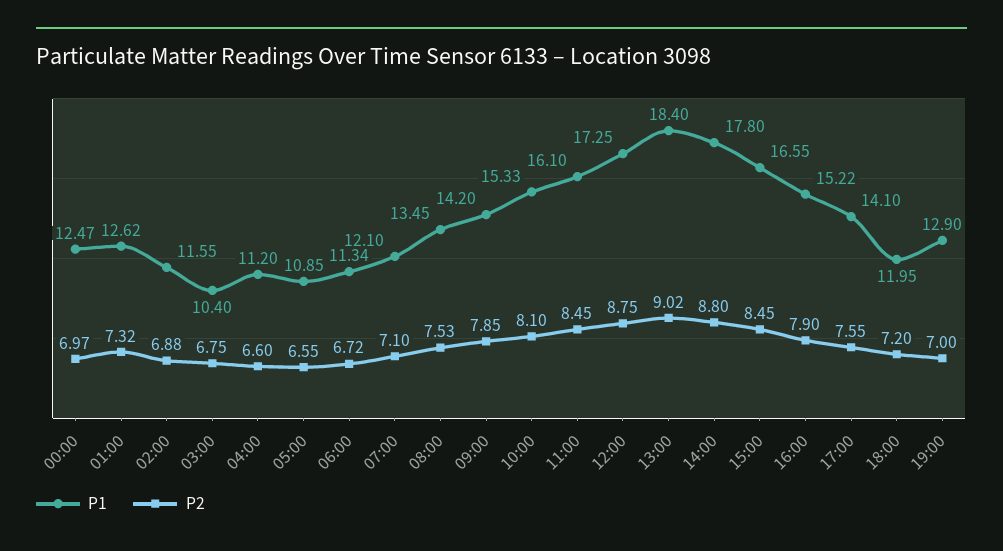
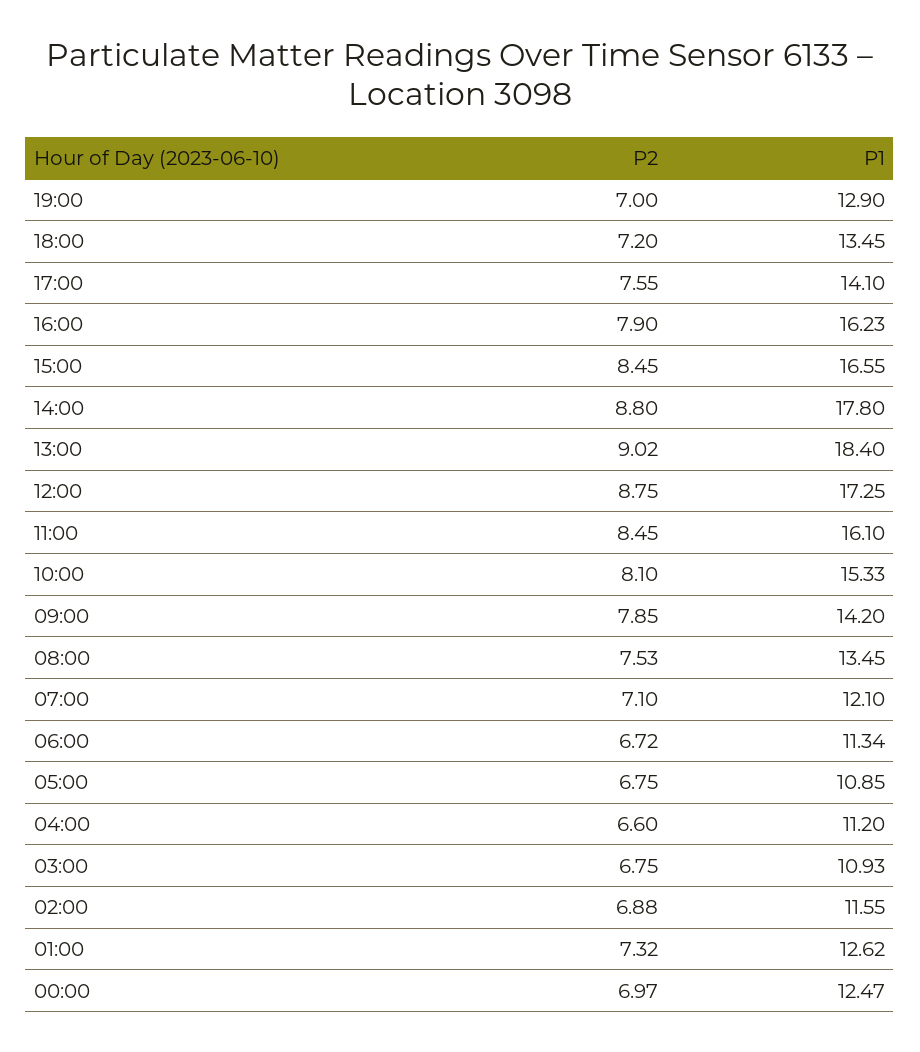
  {
    "P1": {
      "00:00": 12.47,
      "01:00": 12.62,
      "02:00": 11.55,
-     "03:00": 10.4,
+     "03:00": 10.93,
      "04:00": 11.2,
      "05:00": 10.85,
      "06:00": 11.34,
      "07:00": 12.1,
      "08:00": 13.45,
      "09:00": 14.2,
      "10:00": 15.33,
      "11:00": 16.1,
      "12:00": 17.25,
      "13:00": 18.4,
      "14:00": 17.8,
      "15:00": 16.55,
-     "16:00": 15.22,
+     "16:00": 16.23,
      "17:00": 14.1,
-     "18:00": 11.95,
+     "18:00": 13.45,
      "19:00": 12.9
    },
    "P2": {
      "00:00": 6.97,
      "01:00": 7.32,
      "02:00": 6.88,
      "03:00": 6.75,
      "04:00": 6.6,
-     "05:00": 6.55,
+     "05:00": 6.75,
      "06:00": 6.72,
      "07:00": 7.1,
      "08:00": 7.53,
      "09:00": 7.85,
      "10:00": 8.1,
      "11:00": 8.45,
      "12:00": 8.75,
      "13:00": 9.02,
      "14:00": 8.8,
      "15:00": 8.45,
      "16:00": 7.9,
      "17:00": 7.55,
      "18:00": 7.2,
      "19:00": 7
    }
  }

